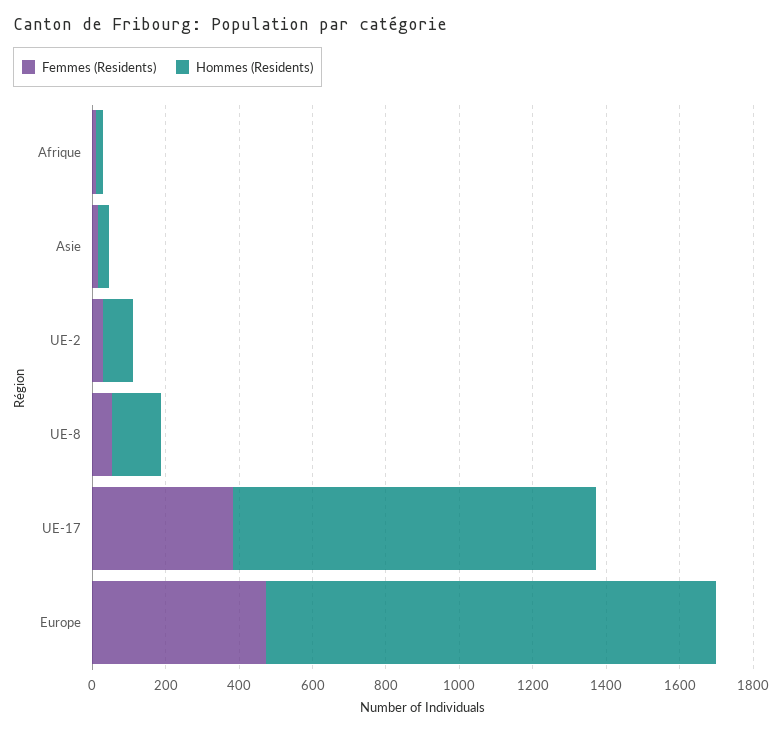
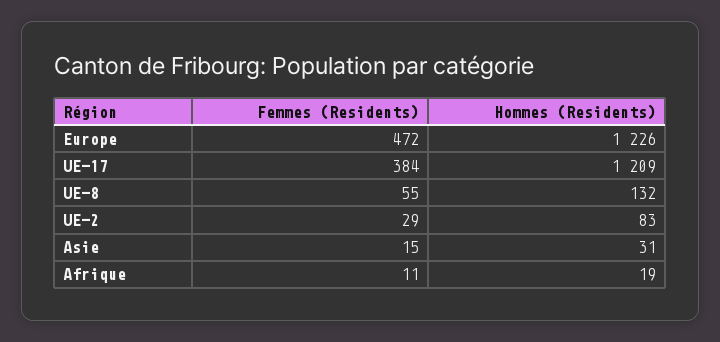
  {
    "Femmes (Residents)": {
      "Afrique": 11,
      "Asie": 15,
      "UE-2": 29,
      "UE-8": 55,
      "UE-17": 384,
      "Europe": 472
    },
    "Hommes (Residents)": {
      "Afrique": 19,
      "Asie": 31,
      "UE-2": 83,
      "UE-8": 132,
-     "UE-17": 1000,
+     "UE-17": 1209,
      "Europe": 1226
    }
  }

